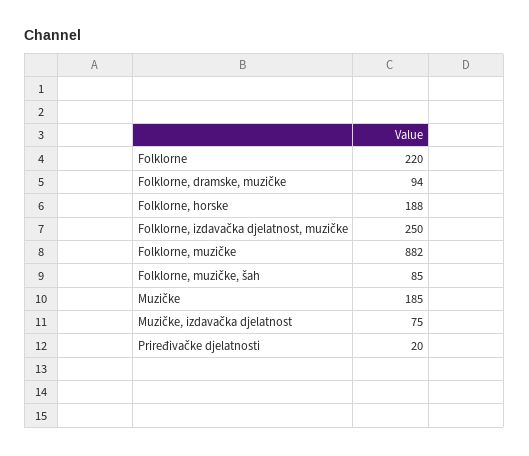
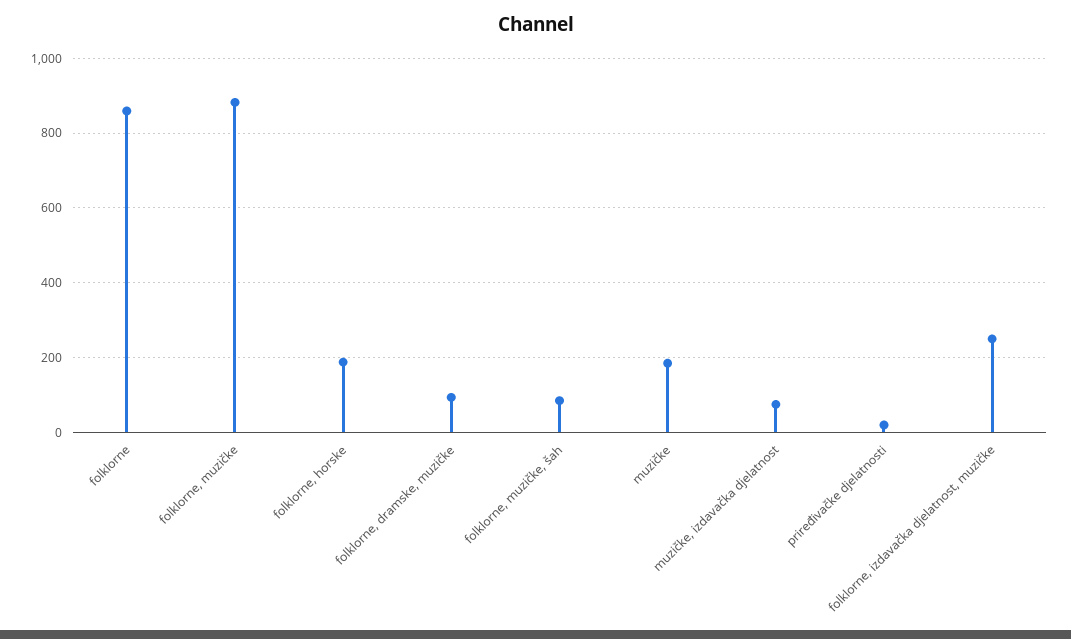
  {
-   "Folklorne": 220,
+   "Folklorne": 860,
    "Folklorne, dramske, muzičke": 94,
    "Folklorne, horske": 188,
    "Folklorne, izdavačka djelatnost, muzičke": 250,
    "Folklorne, muzičke": 882,
    "Folklorne, muzičke, šah": 85,
    "Muzičke": 185,
    "Muzičke, izdavačka djelatnost": 75,
    "Priređivačke djelatnosti": 20
  }

